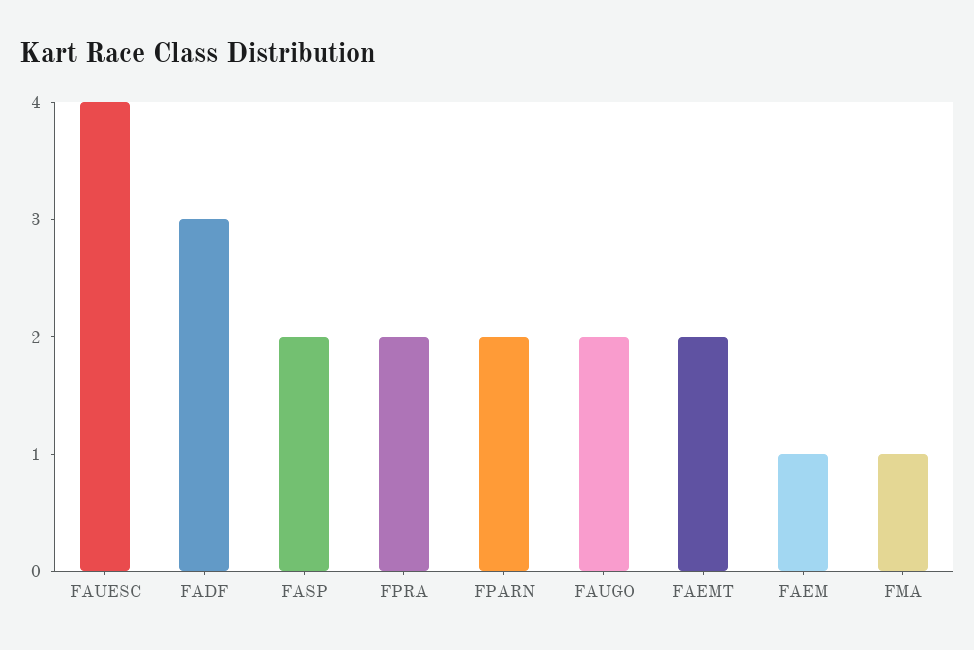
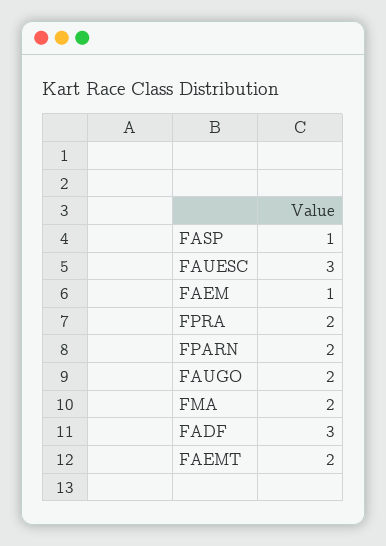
  {
-   "FAUESC": 4,
+   "FAUESC": 3,
    "FADF": 3,
-   "FASP": 2,
+   "FASP": 1,
    "FPRA": 2,
    "FPARN": 2,
    "FAUGO": 2,
    "FAEMT": 2,
    "FAEM": 1,
-   "FMA": 1
+   "FMA": 2
  }

